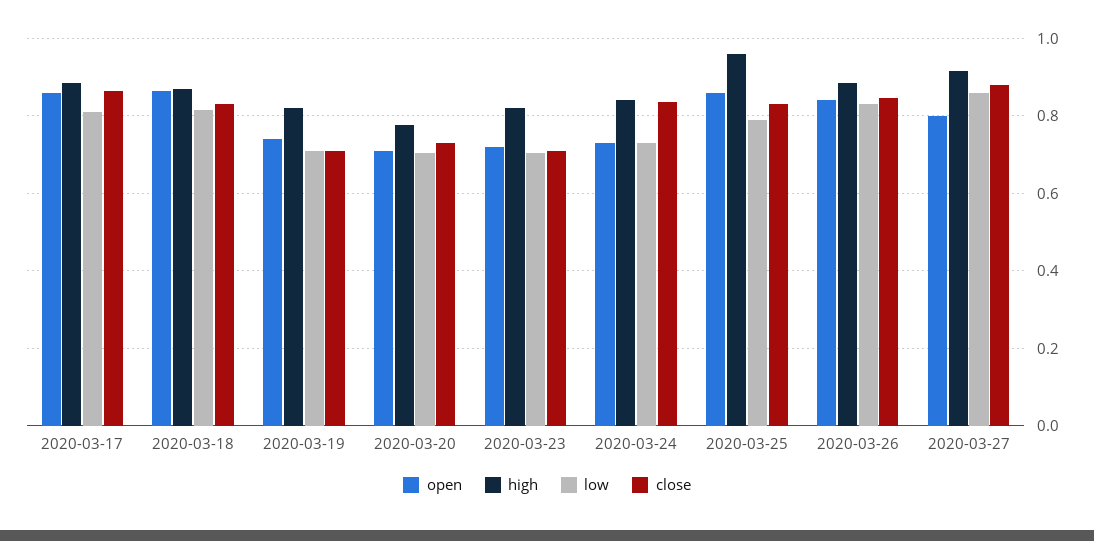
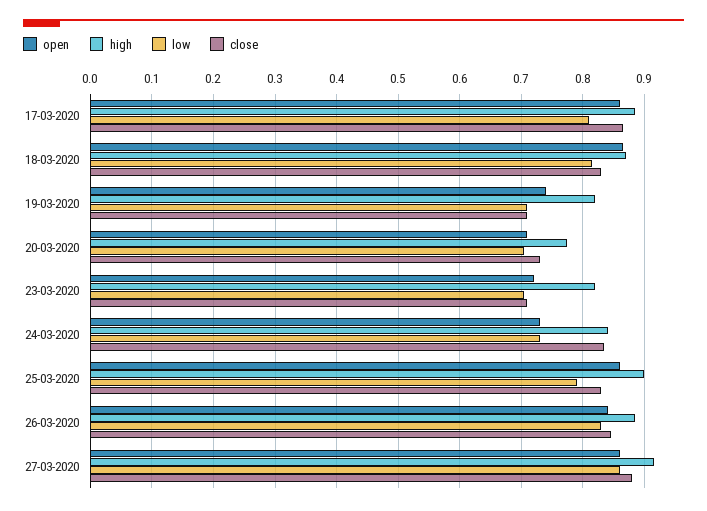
  {
    "open": {
      "2020-03-17": 0.86,
      "2020-03-18": 0.87,
      "2020-03-19": 0.74,
      "2020-03-20": 0.71,
      "2020-03-23": 0.72,
      "2020-03-24": 0.73,
      "2020-03-25": 0.86,
      "2020-03-26": 0.84,
-     "2020-03-27": 0.8
+     "2020-03-27": 0.86
    },
    "high": {
      "2020-03-17": 0.89,
      "2020-03-18": 0.87,
      "2020-03-19": 0.82,
      "2020-03-20": 0.78,
      "2020-03-23": 0.82,
      "2020-03-24": 0.84,
-     "2020-03-25": 0.96,
+     "2020-03-25": 0.9,
      "2020-03-26": 0.89,
      "2020-03-27": 0.92
    },
    "low": {
      "2020-03-17": 0.81,
      "2020-03-18": 0.82,
      "2020-03-19": 0.71,
      "2020-03-20": 0.71,
      "2020-03-23": 0.71,
      "2020-03-24": 0.73,
      "2020-03-25": 0.79,
      "2020-03-26": 0.83,
      "2020-03-27": 0.86
    },
    "close": {
      "2020-03-17": 0.87,
      "2020-03-18": 0.83,
      "2020-03-19": 0.71,
      "2020-03-20": 0.73,
      "2020-03-23": 0.71,
      "2020-03-24": 0.84,
      "2020-03-25": 0.83,
      "2020-03-26": 0.85,
      "2020-03-27": 0.88
    }
  }

